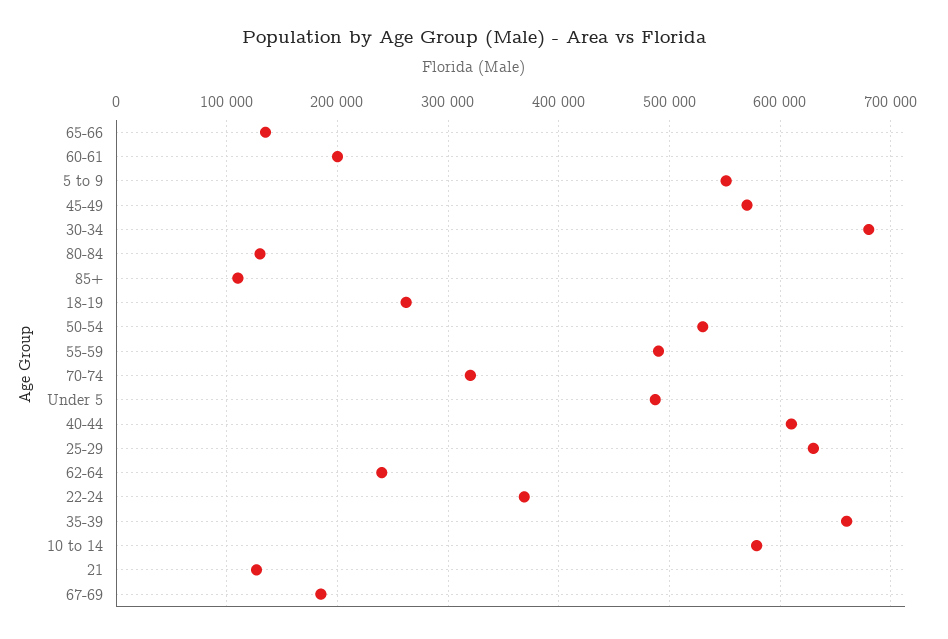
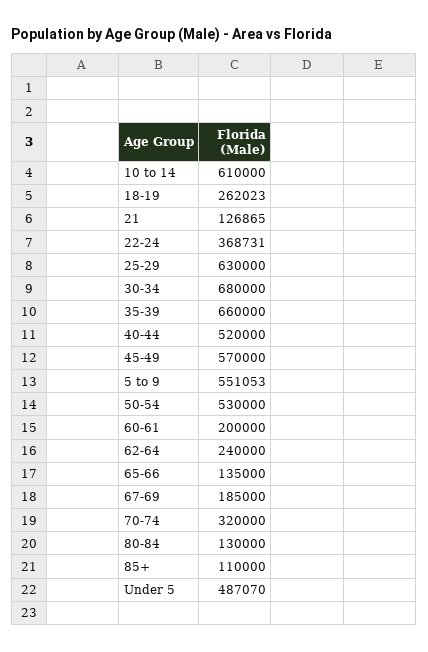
  {
    "65-66": 135000,
    "60-61": 200000,
    "5 to 9": 551053,
    "45-49": 570000,
    "30-34": 680000,
    "80-84": 130000,
    "85+": 110000,
    "18-19": 262023,
    "50-54": 530000,
-   "55-59": 490000,
    "70-74": 320000,
    "Under 5": 487070,
-   "40-44": 610000,
+   "40-44": 520000,
    "25-29": 630000,
    "62-64": 240000,
    "22-24": 368731,
    "35-39": 660000,
-   "10 to 14": 580000,
+   "10 to 14": 610000,
    "21": 126865,
    "67-69": 185000
  }

